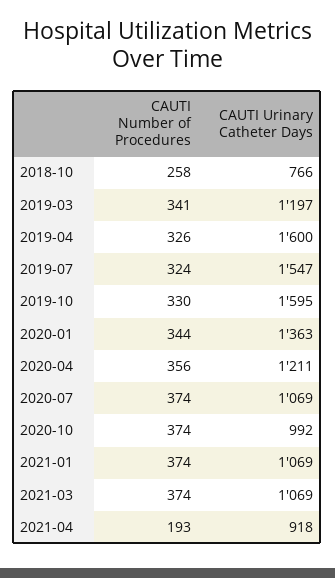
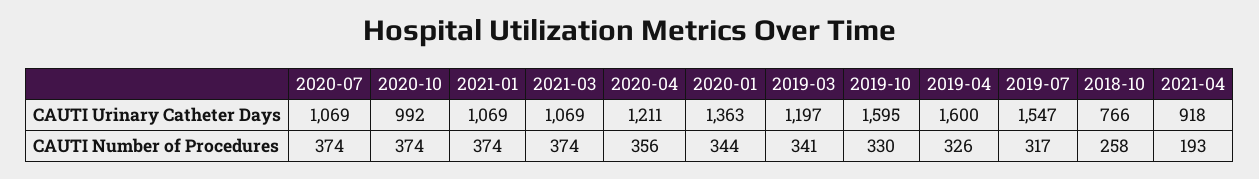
  {
    "CAUTI Number of Procedures": {
      "2018-10": 258,
      "2019-03": 341,
      "2019-04": 326,
-     "2019-07": 324,
+     "2019-07": 317,
      "2019-10": 330,
      "2020-01": 344,
      "2020-04": 356,
      "2020-07": 374,
      "2020-10": 374,
      "2021-01": 374,
      "2021-03": 374,
      "2021-04": 193
    },
    "CAUTI Urinary Catheter Days": {
      "2018-10": 766,
      "2019-03": 1197,
      "2019-04": 1600,
      "2019-07": 1547,
      "2019-10": 1595,
      "2020-01": 1363,
      "2020-04": 1211,
      "2020-07": 1069,
      "2020-10": 992,
      "2021-01": 1069,
      "2021-03": 1069,
      "2021-04": 918
    }
  }

